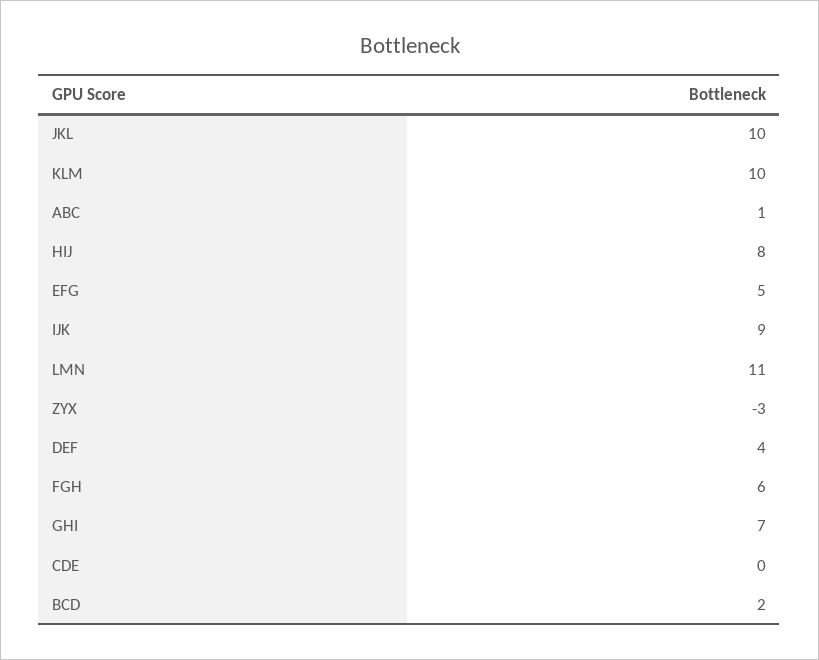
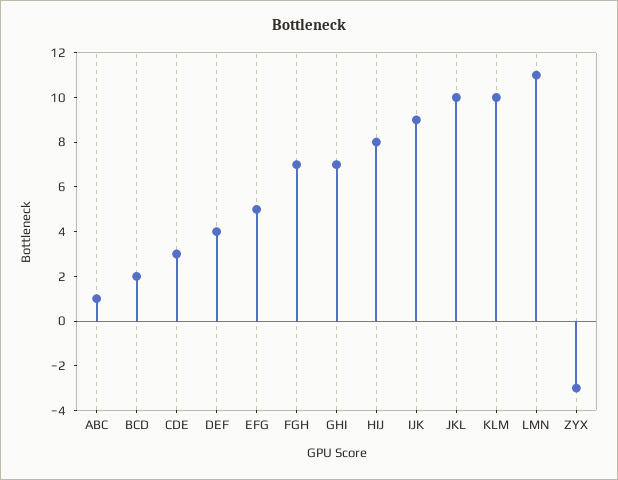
  {
    "JKL": 10,
    "KLM": 10,
    "ABC": 1,
    "HIJ": 8,
    "EFG": 5,
    "IJK": 9,
    "LMN": 11,
    "ZYX": -3,
    "DEF": 4,
-   "FGH": 6,
+   "FGH": 7,
    "GHI": 7,
-   "CDE": 0,
+   "CDE": 3,
    "BCD": 2
  }

